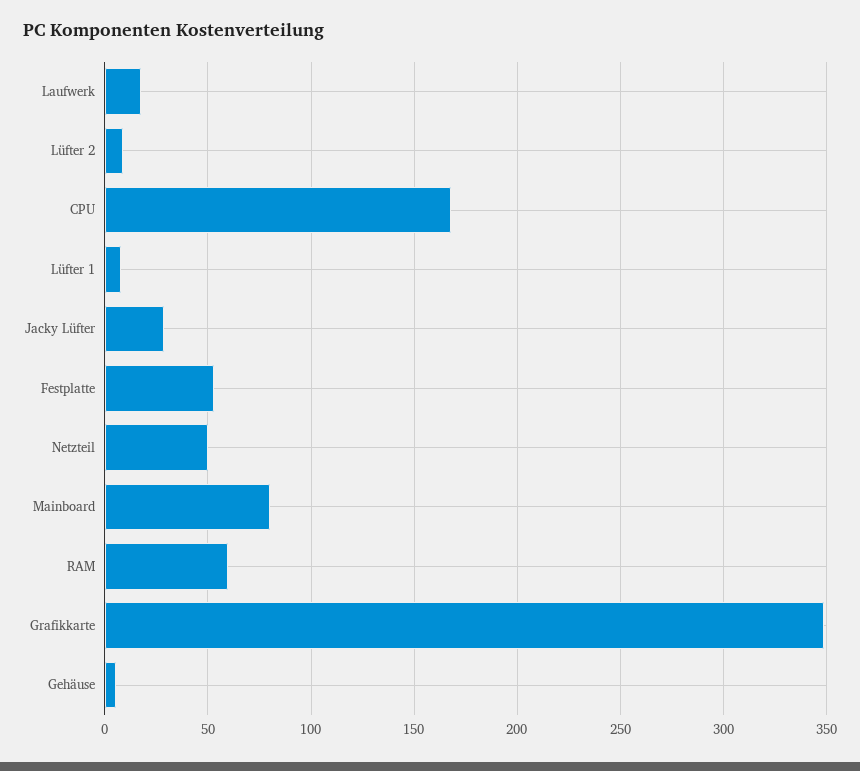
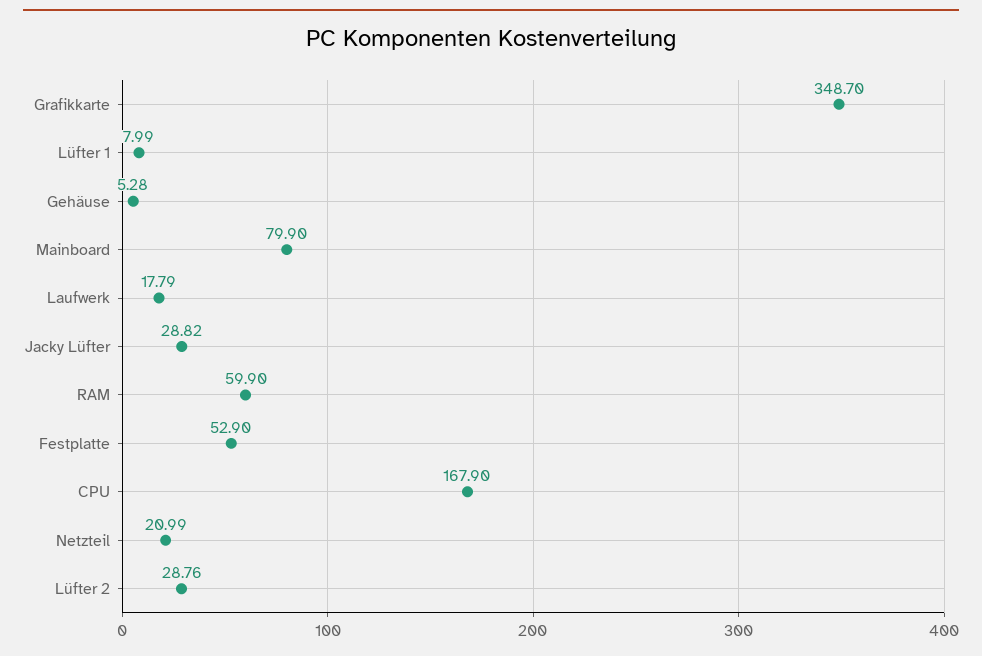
  {
    "Laufwerk": 17.79,
-   "Lüfter 2": 10,
+   "Lüfter 2": 28.76,
    "CPU": 167.9,
    "Lüfter 1": 7.99,
    "Jacky Lüfter": 28.82,
    "Festplatte": 52.9,
-   "Netzteil": 50,
+   "Netzteil": 20.99,
    "Mainboard": 79.9,
    "RAM": 59.9,
    "Grafikkarte": 348.7,
    "Gehäuse": 5.28
  }

